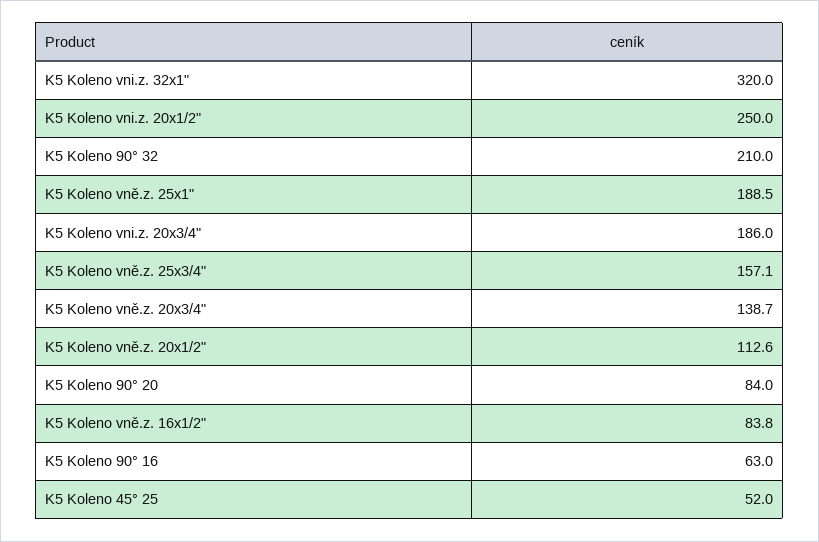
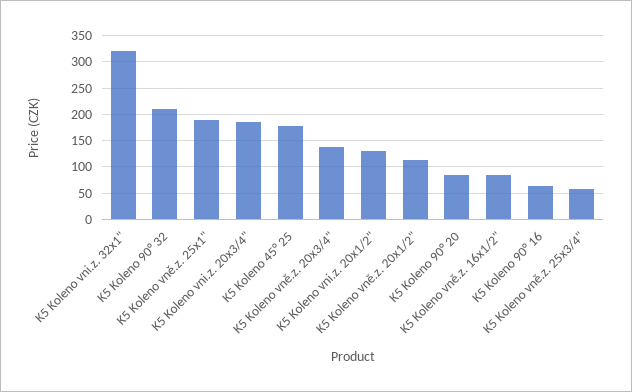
  {
    "K5 Koleno vni.z. 32x1\"": 320,
-   "K5 Koleno vni.z. 20x1/2\"": 250,
+   "K5 Koleno vni.z. 20x1/2\"": 125,
    "K5 Koleno 90° 32": 210,
    "K5 Koleno vně.z. 25x1\"": 188.5,
    "K5 Koleno vni.z. 20x3/4\"": 186,
-   "K5 Koleno vně.z. 25x3/4\"": 157.1,
+   "K5 Koleno vně.z. 25x3/4\"": 50,
    "K5 Koleno vně.z. 20x3/4\"": 138.7,
    "K5 Koleno vně.z. 20x1/2\"": 112.6,
    "K5 Koleno 90° 20": 84,
    "K5 Koleno vně.z. 16x1/2\"": 83.8,
    "K5 Koleno 90° 16": 63,
-   "K5 Koleno 45° 25": 52
+   "K5 Koleno 45° 25": 175
  }

